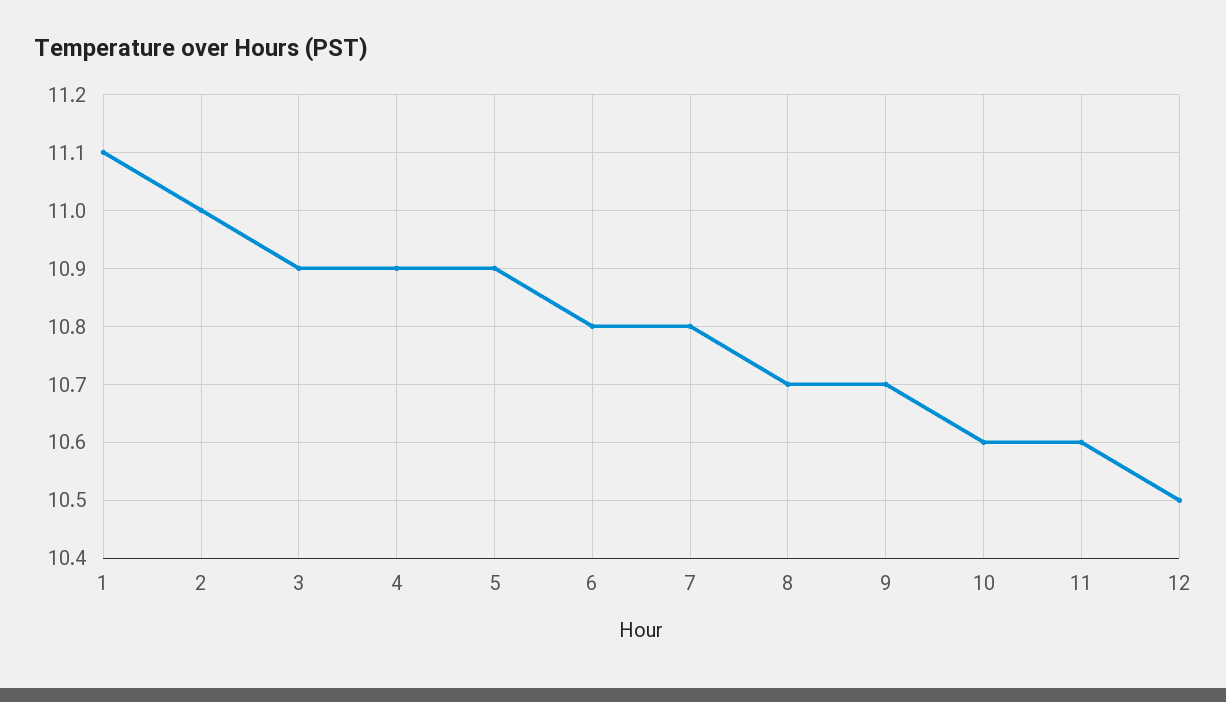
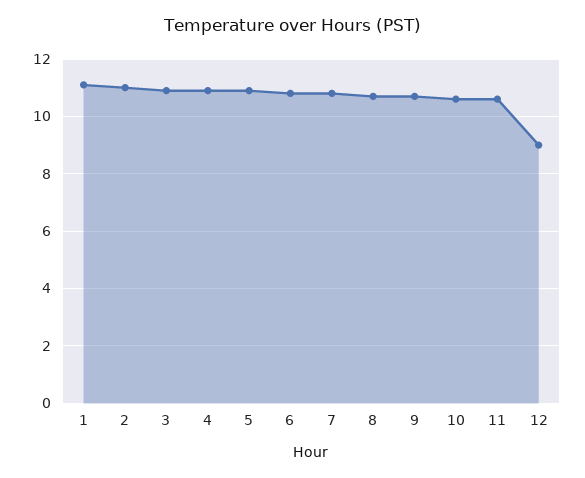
  {
    "1": 11.1,
    "2": 11,
    "3": 10.9,
    "4": 10.9,
    "5": 10.9,
    "6": 10.8,
    "7": 10.8,
    "8": 10.7,
    "9": 10.7,
    "10": 10.6,
    "11": 10.6,
-   "12": 10.5
+   "12": 9
  }

